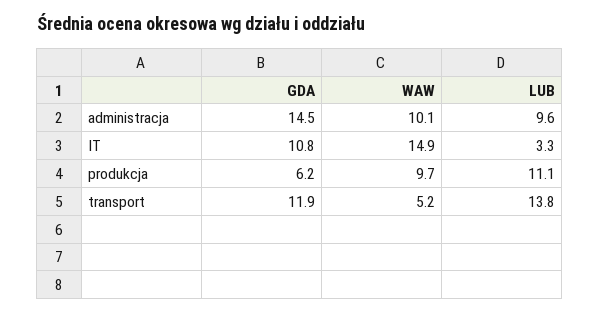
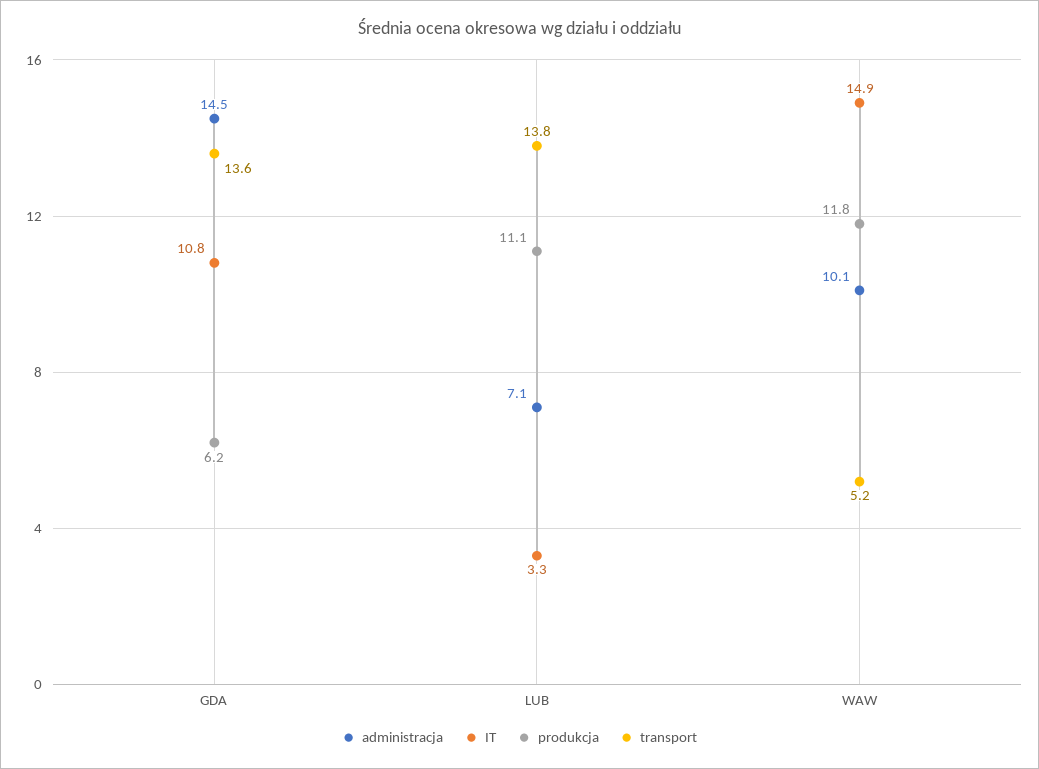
  {
    "administracja": {
      "GDA": 14.5,
      "WAW": 10.1,
-     "LUB": 9.6
+     "LUB": 7.1
    },
    "IT": {
      "GDA": 10.8,
      "WAW": 14.9,
      "LUB": 3.3
    },
    "produkcja": {
      "GDA": 6.2,
-     "WAW": 9.7,
+     "WAW": 11.8,
      "LUB": 11.1
    },
    "transport": {
-     "GDA": 11.9,
+     "GDA": 13.6,
      "WAW": 5.2,
      "LUB": 13.8
    }
  }

